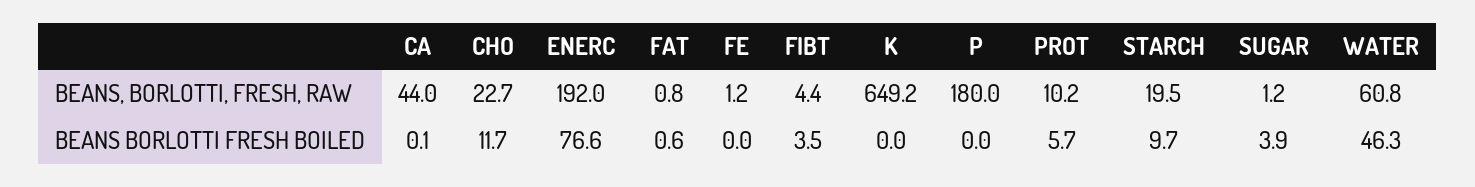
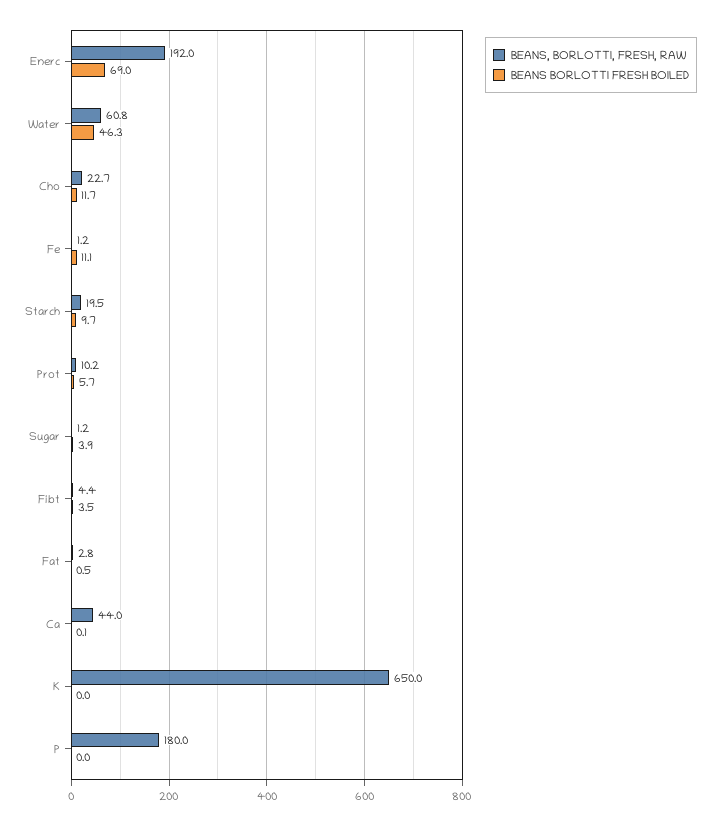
  {
    "BEANS, BORLOTTI, FRESH, RAW": {
      "CA": 44,
      "CHO": 22.7,
      "ENERC": 192,
-     "FAT": 0.8,
+     "FAT": 2.8,
      "FE": 1.2,
      "FIBT": 4.4,
-     "K": 649.2,
+     "K": 650,
      "P": 180,
      "PROT": 10.2,
      "STARCH": 19.5,
      "SUGAR": 1.2,
      "WATER": 60.8
    },
    "BEANS BORLOTTI FRESH BOILED": {
      "CA": 0.1,
      "CHO": 11.7,
-     "ENERC": 76.6,
+     "ENERC": 69,
-     "FAT": 0.6,
+     "FAT": 0.5,
-     "FE": 0,
+     "FE": 11.1,
      "FIBT": 3.5,
      "K": 0,
      "P": 0,
      "PROT": 5.7,
      "STARCH": 9.7,
      "SUGAR": 3.9,
      "WATER": 46.3
    }
  }

